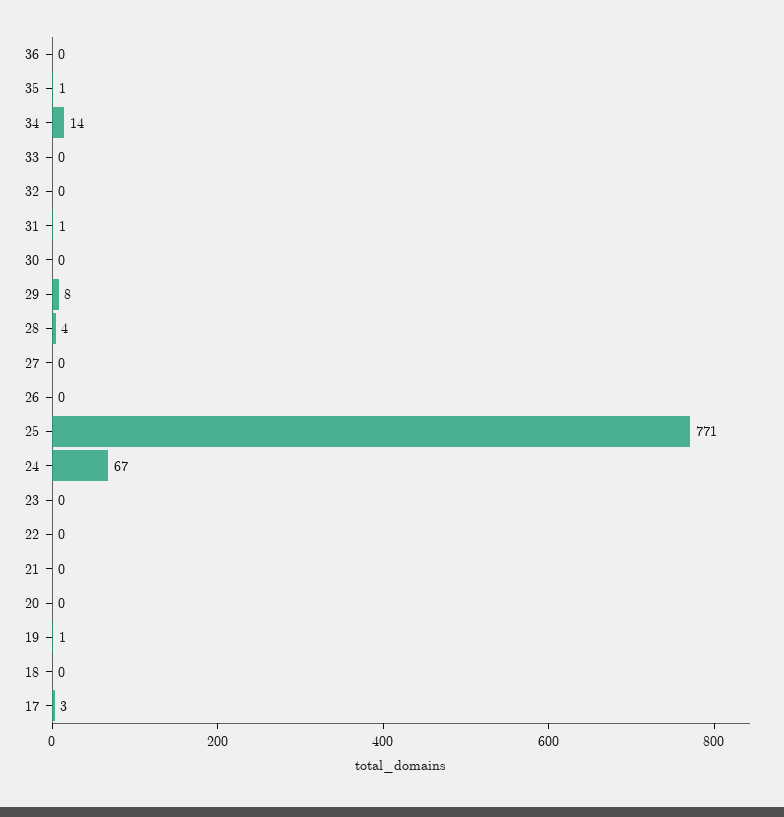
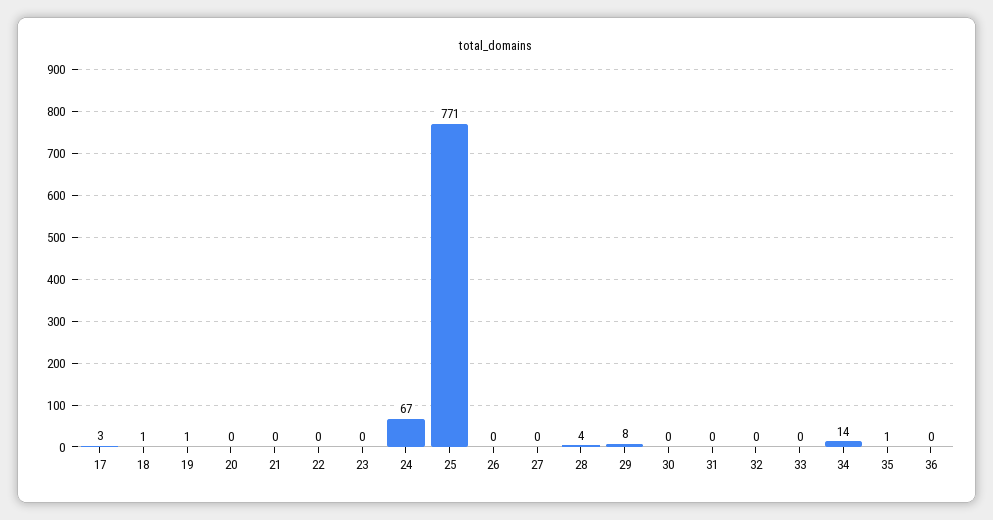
  {
    "36": 0,
    "35": 1,
    "34": 14,
    "33": 0,
    "32": 0,
-   "31": 1,
+   "31": 0,
    "30": 0,
    "29": 8,
    "28": 4,
    "27": 0,
    "26": 0,
    "25": 771,
    "24": 67,
    "23": 0,
    "22": 0,
    "21": 0,
    "20": 0,
    "19": 1,
-   "18": 0,
+   "18": 1,
    "17": 3
  }

